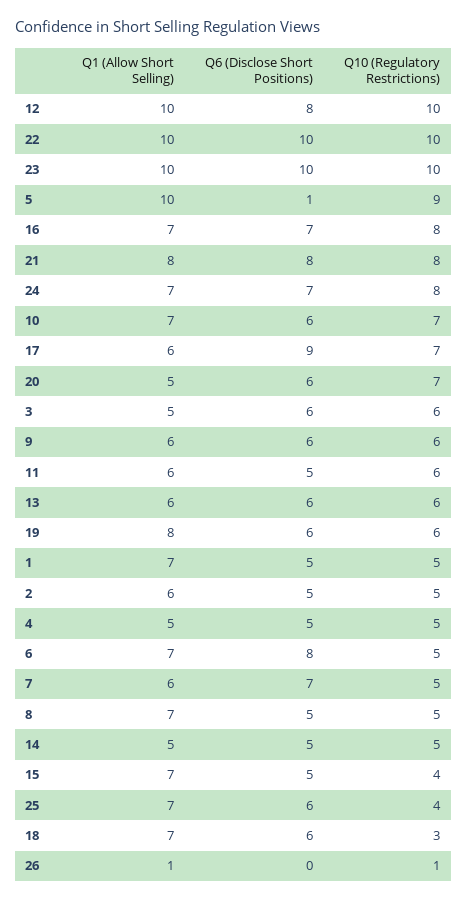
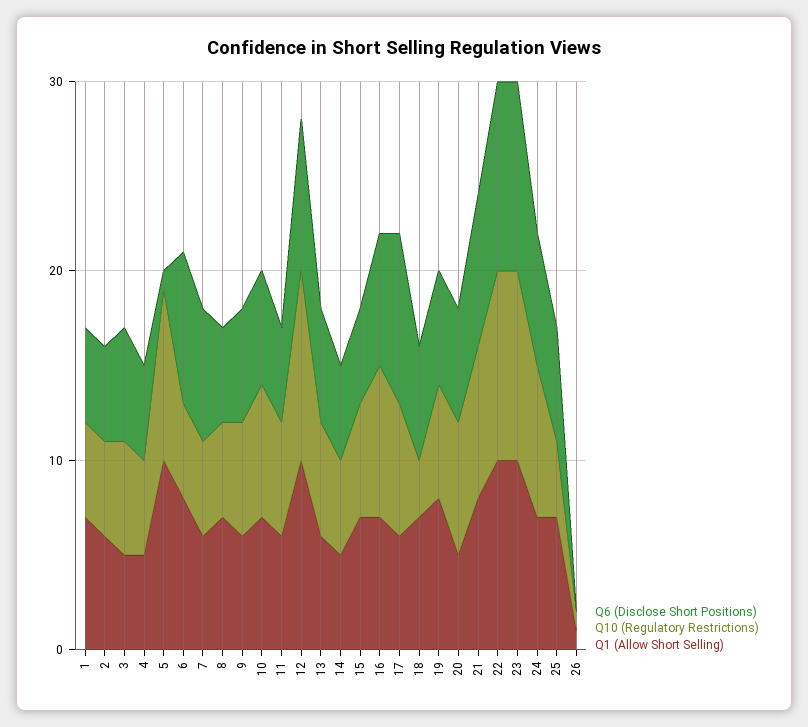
  {
    "Q1 (Allow Short Selling)": {
      "12": 10,
      "22": 10,
      "23": 10,
      "5": 10,
      "16": 7,
      "21": 8,
      "24": 7,
      "10": 7,
      "17": 6,
      "20": 5,
      "3": 5,
      "9": 6,
      "11": 6,
      "13": 6,
      "19": 8,
      "1": 7,
      "2": 6,
      "4": 5,
-     "6": 7,
+     "6": 8,
      "7": 6,
      "8": 7,
      "14": 5,
      "15": 7,
      "25": 7,
      "18": 7,
      "26": 1
    },
    "Q6 (Disclose Short Positions)": {
      "12": 8,
      "22": 10,
      "23": 10,
      "5": 1,
      "16": 7,
      "21": 8,
      "24": 7,
      "10": 6,
      "17": 9,
      "20": 6,
      "3": 6,
      "9": 6,
      "11": 5,
      "13": 6,
      "19": 6,
      "1": 5,
      "2": 5,
      "4": 5,
      "6": 8,
      "7": 7,
      "8": 5,
      "14": 5,
      "15": 5,
      "25": 6,
      "18": 6,
      "26": 0
    },
    "Q10 (Regulatory Restrictions)": {
      "12": 10,
      "22": 10,
      "23": 10,
      "5": 9,
      "16": 8,
      "21": 8,
      "24": 8,
      "10": 7,
      "17": 7,
      "20": 7,
      "3": 6,
      "9": 6,
      "11": 6,
      "13": 6,
      "19": 6,
      "1": 5,
      "2": 5,
      "4": 5,
      "6": 5,
      "7": 5,
      "8": 5,
      "14": 5,
-     "15": 4,
+     "15": 6,
      "25": 4,
      "18": 3,
      "26": 1
    }
  }

